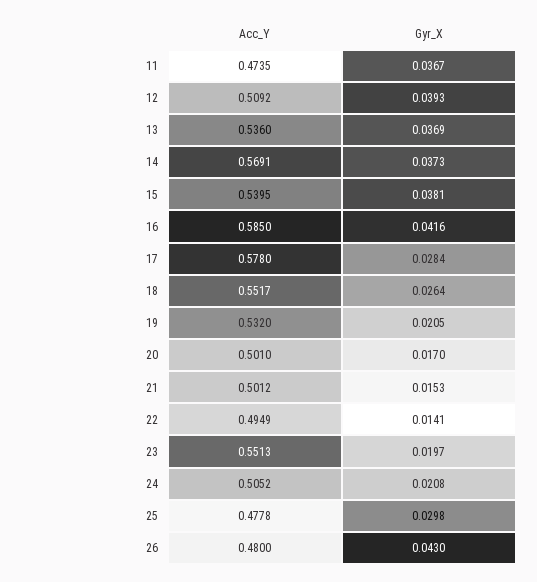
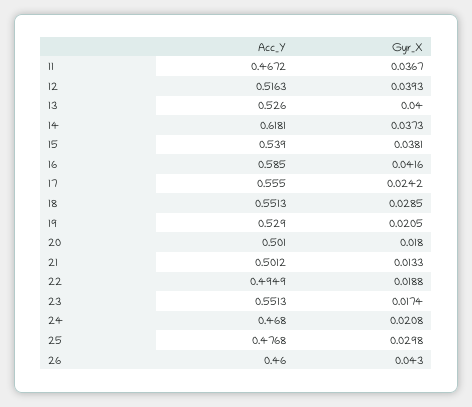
  {
    "Acc_Y": {
-     "11": 0.4735,
+     "11": 0.4672,
-     "12": 0.5092,
+     "12": 0.5163,
-     "13": 0.536,
+     "13": 0.526,
-     "14": 0.5691,
+     "14": 0.6181,
-     "15": 0.5395,
+     "15": 0.539,
      "16": 0.585,
-     "17": 0.578,
+     "17": 0.555,
-     "18": 0.5517,
+     "18": 0.5513,
-     "19": 0.532,
+     "19": 0.529,
      "20": 0.501,
      "21": 0.5012,
      "22": 0.4949,
      "23": 0.5513,
-     "24": 0.5052,
+     "24": 0.468,
-     "25": 0.4778,
+     "25": 0.4768,
-     "26": 0.48
+     "26": 0.46
    },
    "Gyr_X": {
      "11": 0.0367,
      "12": 0.0393,
-     "13": 0.0369,
+     "13": 0.04,
      "14": 0.0373,
      "15": 0.0381,
      "16": 0.0416,
-     "17": 0.0284,
+     "17": 0.0242,
-     "18": 0.0264,
+     "18": 0.0285,
      "19": 0.0205,
-     "20": 0.017,
+     "20": 0.018,
-     "21": 0.0153,
+     "21": 0.0133,
-     "22": 0.0141,
+     "22": 0.0188,
-     "23": 0.0197,
+     "23": 0.0174,
      "24": 0.0208,
      "25": 0.0298,
      "26": 0.043
    }
  }

